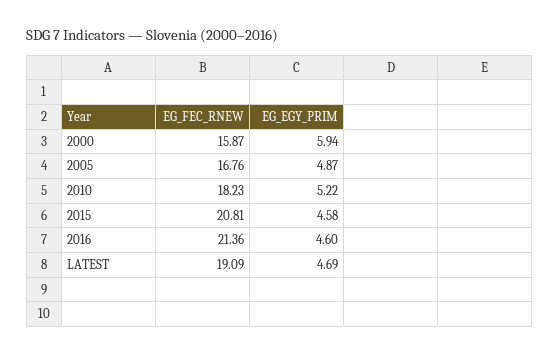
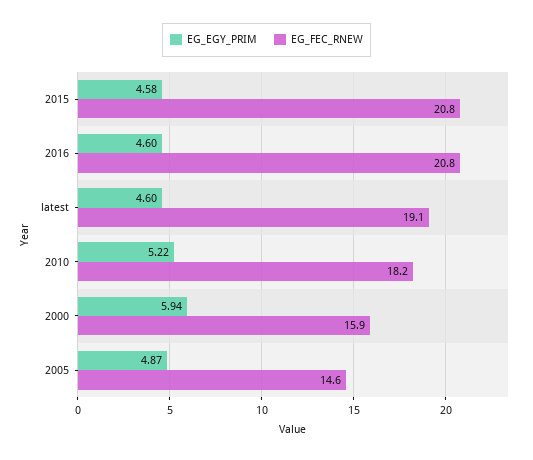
  {
    "EG_FEC_RNEW": {
      "2000": 15.87,
-     "2005": 16.76,
+     "2005": 14.6,
      "2010": 18.23,
      "2015": 20.81,
-     "2016": 21.36,
+     "2016": 20.8,
      "LATEST": 19.09
    },
    "EG_EGY_PRIM": {
      "2000": 5.94,
      "2005": 4.87,
      "2010": 5.22,
      "2015": 4.58,
      "2016": 4.6,
-     "LATEST": 4.69
+     "LATEST": 4.6
    }
  }

